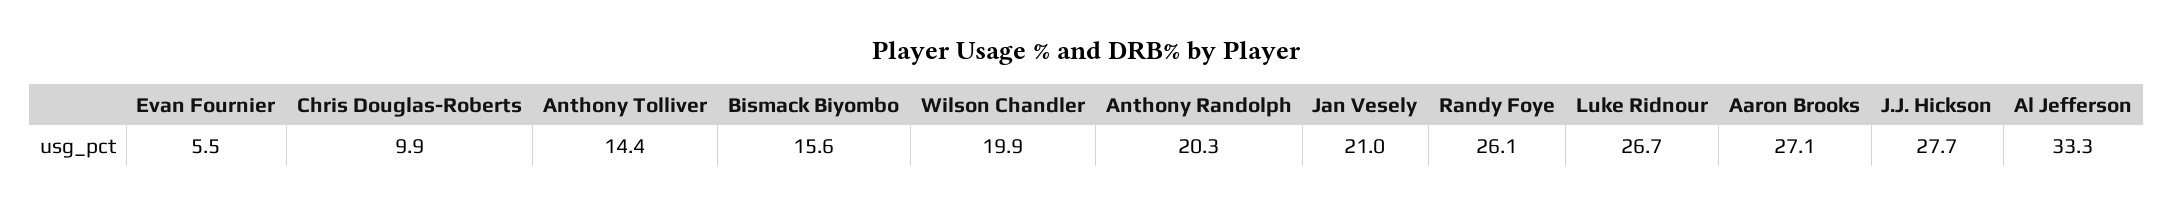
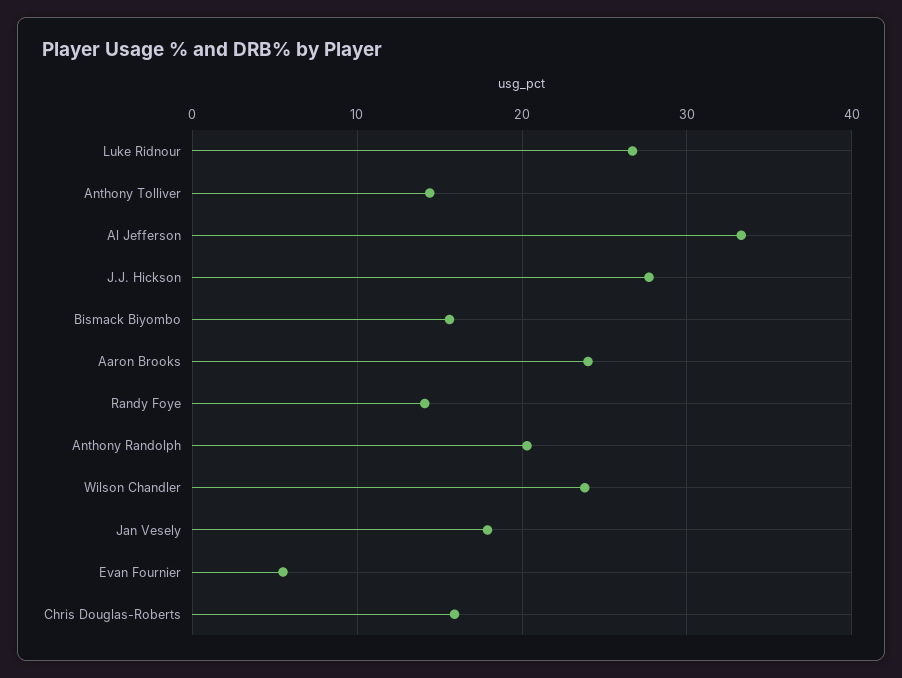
  {
    "Evan Fournier": 5.5,
-   "Chris Douglas-Roberts": 9.9,
+   "Chris Douglas-Roberts": 16,
    "Anthony Tolliver": 14.4,
    "Bismack Biyombo": 15.6,
-   "Wilson Chandler": 19.9,
+   "Wilson Chandler": 24,
    "Anthony Randolph": 20.3,
-   "Jan Vesely": 21,
+   "Jan Vesely": 18,
-   "Randy Foye": 26.1,
+   "Randy Foye": 14,
    "Luke Ridnour": 26.7,
-   "Aaron Brooks": 27.1,
+   "Aaron Brooks": 24,
    "J.J. Hickson": 27.7,
    "Al Jefferson": 33.3
  }

